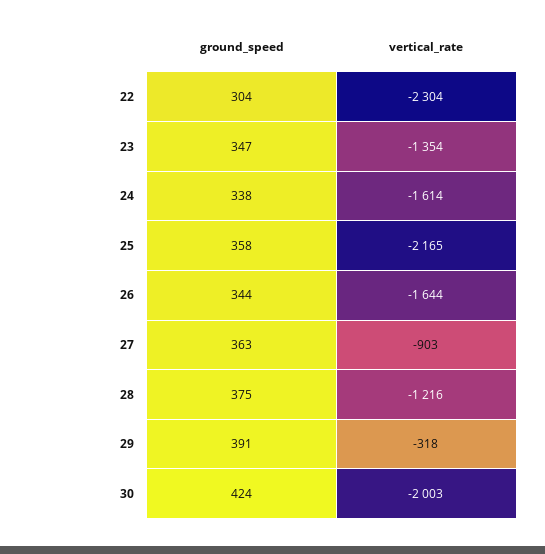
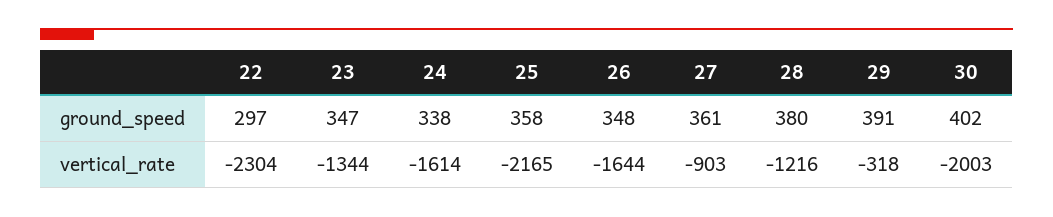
  {
    "ground_speed": {
-     "22": 304,
+     "22": 297,
      "23": 347,
      "24": 338,
      "25": 358,
-     "26": 344,
+     "26": 348,
-     "27": 363,
+     "27": 361,
-     "28": 375,
+     "28": 380,
      "29": 391,
-     "30": 424
+     "30": 402
    },
    "vertical_rate": {
      "22": -2304,
-     "23": -1354,
+     "23": -1344,
      "24": -1614,
      "25": -2165,
      "26": -1644,
      "27": -903,
      "28": -1216,
      "29": -318,
      "30": -2003
    }
  }

